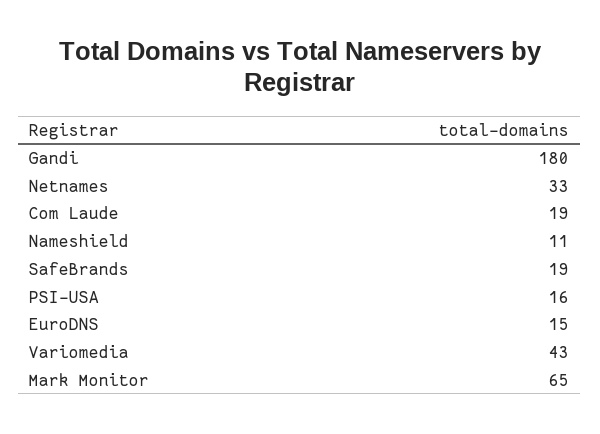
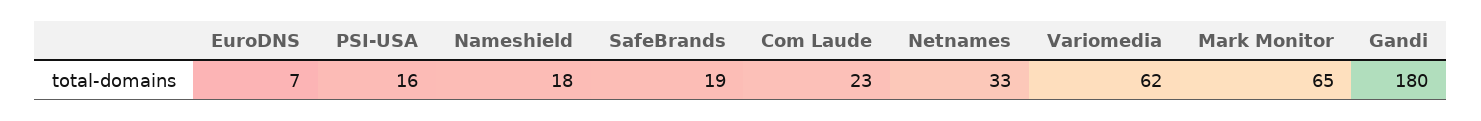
  {
    "Gandi": 180,
    "Netnames": 33,
-   "Com Laude": 19,
+   "Com Laude": 23,
-   "Nameshield": 11,
+   "Nameshield": 18,
    "SafeBrands": 19,
    "PSI-USA": 16,
-   "EuroDNS": 15,
+   "EuroDNS": 7,
-   "Variomedia": 43,
+   "Variomedia": 62,
    "Mark Monitor": 65
  }

